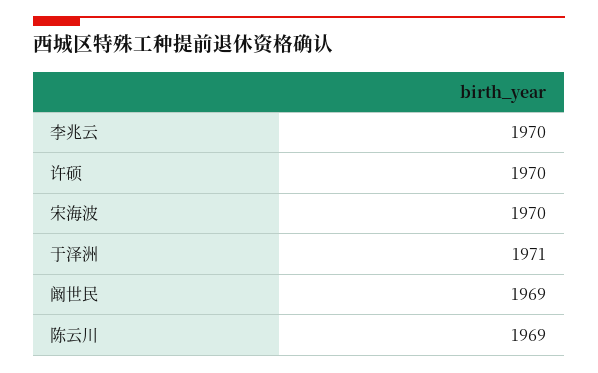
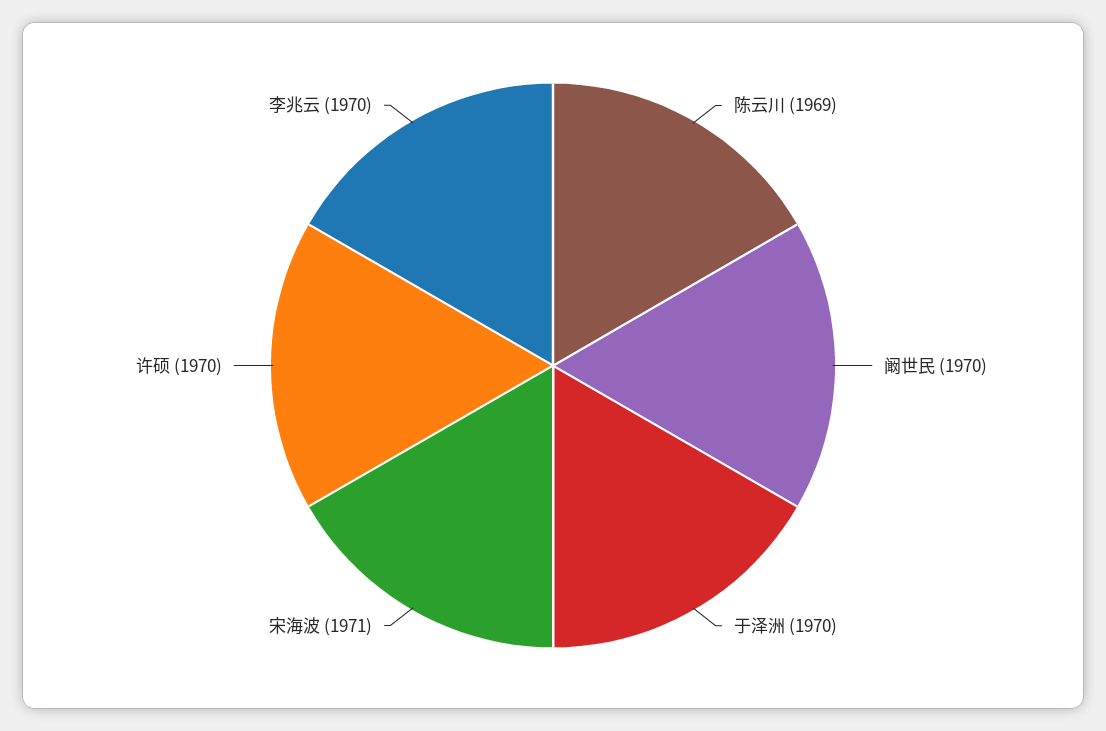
  {
    "李兆云": 1970,
    "许硕": 1970,
-   "宋海波": 1970,
+   "宋海波": 1971,
-   "于泽洲": 1971,
+   "于泽洲": 1970,
-   "阚世民": 1969,
+   "阚世民": 1970,
    "陈云川": 1969
  }

